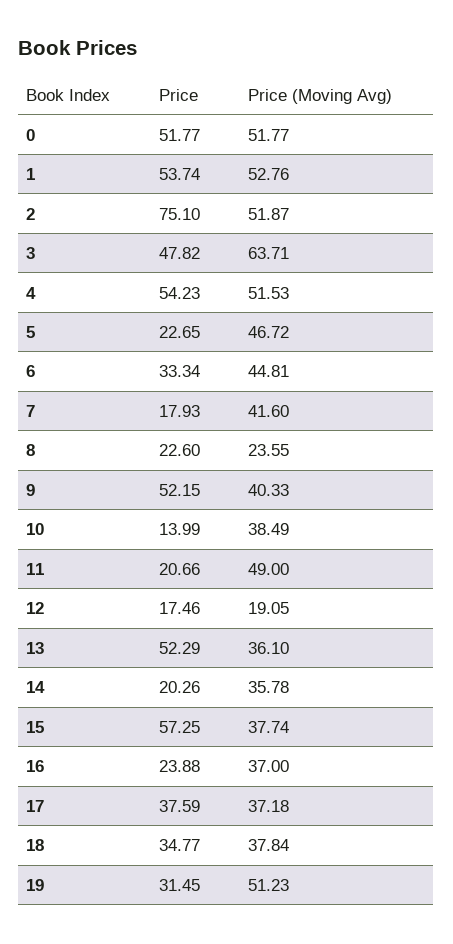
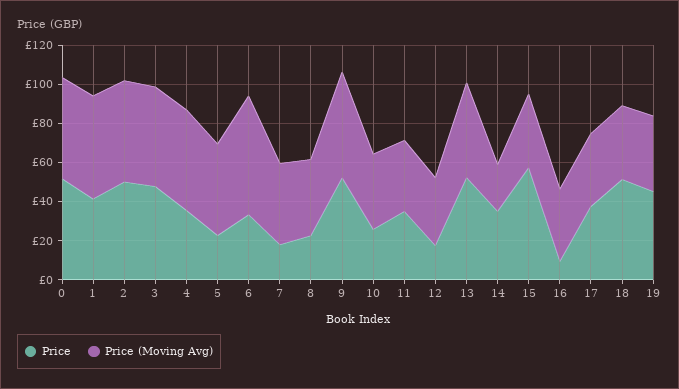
  {
    "Price": {
      "0": 51.77,
-     "1": 53.74,
+     "1": 40,
-     "2": 75.1,
+     "2": 50,
      "3": 47.82,
-     "4": 54.23,
+     "4": 35,
      "5": 22.65,
      "6": 33.34,
      "7": 17.93,
      "8": 22.6,
      "9": 52.15,
-     "10": 13.99,
+     "10": 25,
-     "11": 20.66,
+     "11": 35,
      "12": 17.46,
      "13": 52.29,
-     "14": 20.26,
+     "14": 35,
      "15": 57.25,
-     "16": 23.88,
+     "16": 10,
      "17": 37.59,
-     "18": 34.77,
+     "18": 50,
-     "19": 31.45
+     "19": 45
    },
    "Price (Moving Avg)": {
      "0": 51.77,
      "1": 52.76,
      "2": 51.87,
-     "3": 63.71,
+     "3": 50,
      "4": 51.53,
      "5": 46.72,
-     "6": 44.81,
+     "6": 60,
      "7": 41.6,
-     "8": 23.55,
+     "8": 40,
-     "9": 40.33,
+     "9": 55,
      "10": 38.49,
-     "11": 49,
+     "11": 35,
-     "12": 19.05,
+     "12": 35,
-     "13": 36.1,
+     "13": 50,
-     "14": 35.78,
+     "14": 25,
      "15": 37.74,
      "16": 37,
      "17": 37.18,
      "18": 37.84,
-     "19": 51.23
+     "19": 40
    }
  }

